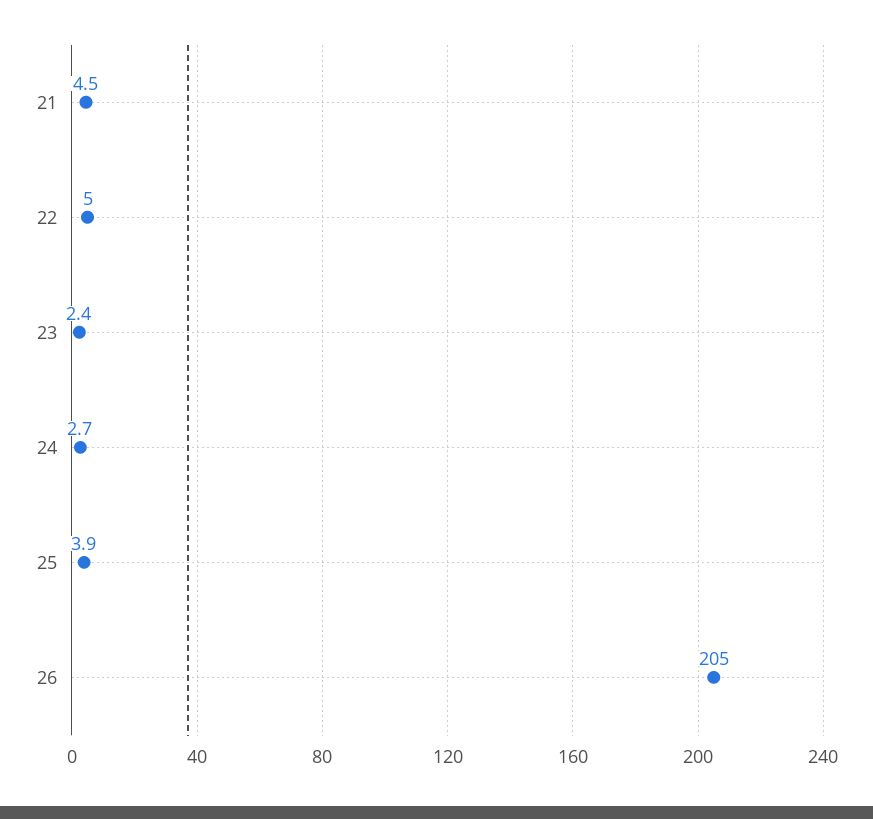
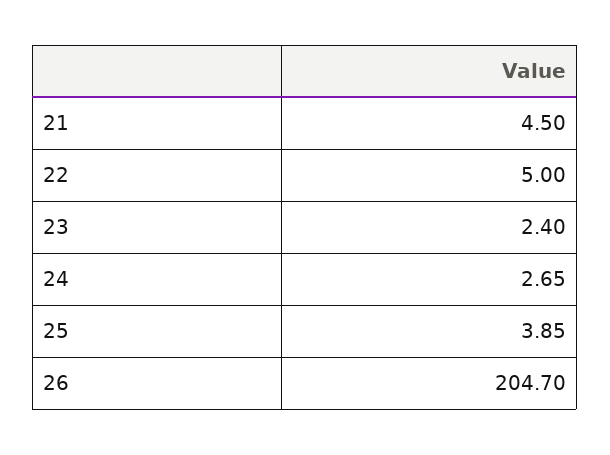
  {
    "21": 4.5,
    "22": 5,
    "23": 2.4,
    "24": 2.65,
    "25": 3.85,
-   "26": 205
+   "26": 204.7
  }

